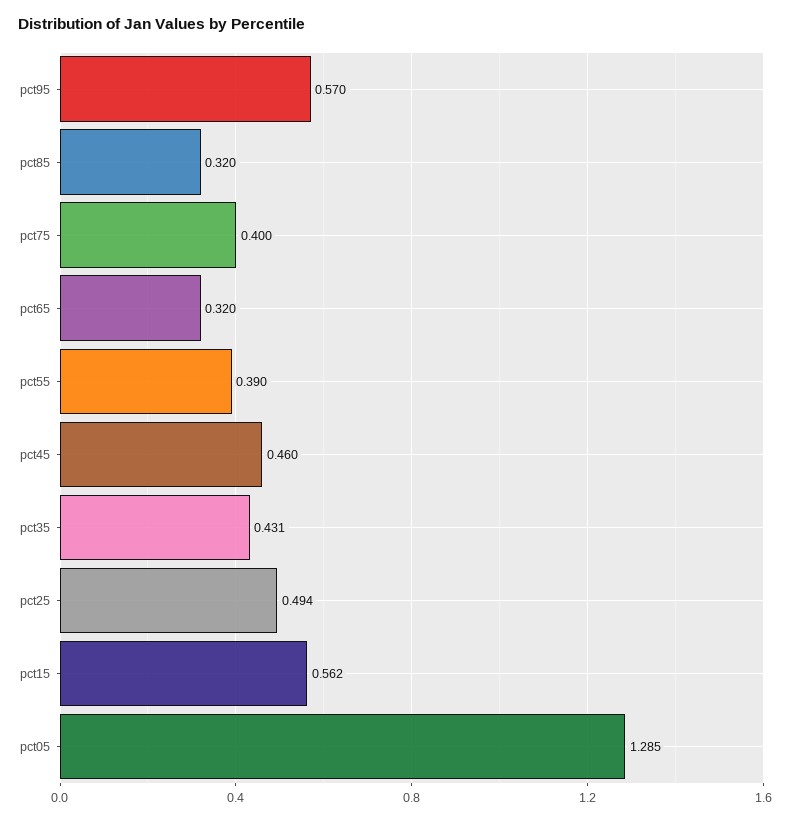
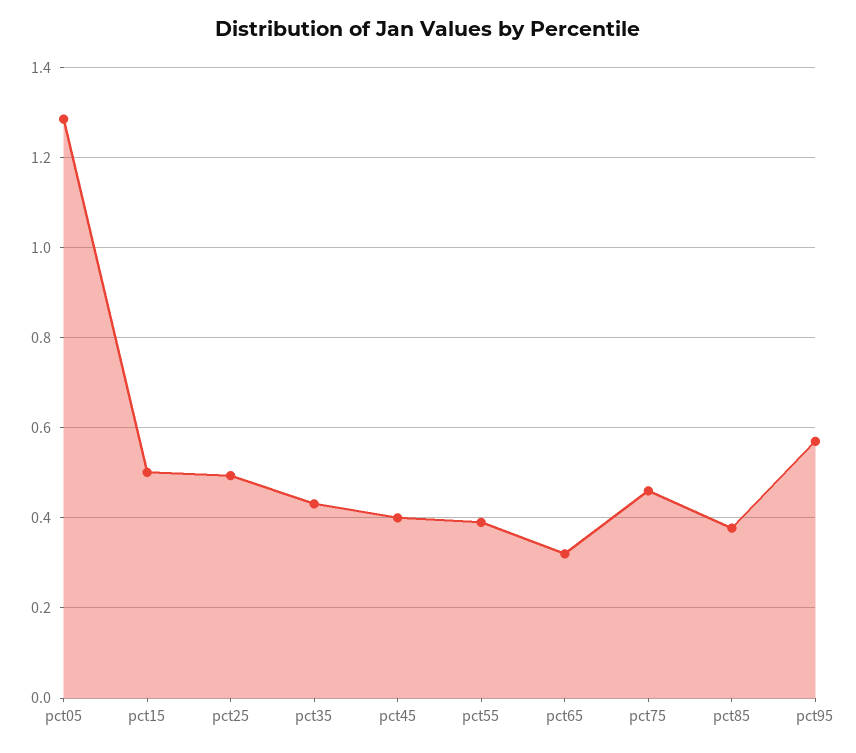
  {
    "pct95": 0.57,
-   "pct85": 0.32,
+   "pct85": 0.38,
-   "pct75": 0.4,
+   "pct75": 0.46,
    "pct65": 0.32,
    "pct55": 0.39,
-   "pct45": 0.46,
+   "pct45": 0.4,
    "pct35": 0.431,
    "pct25": 0.494,
-   "pct15": 0.562,
+   "pct15": 0.5,
    "pct05": 1.285
  }

